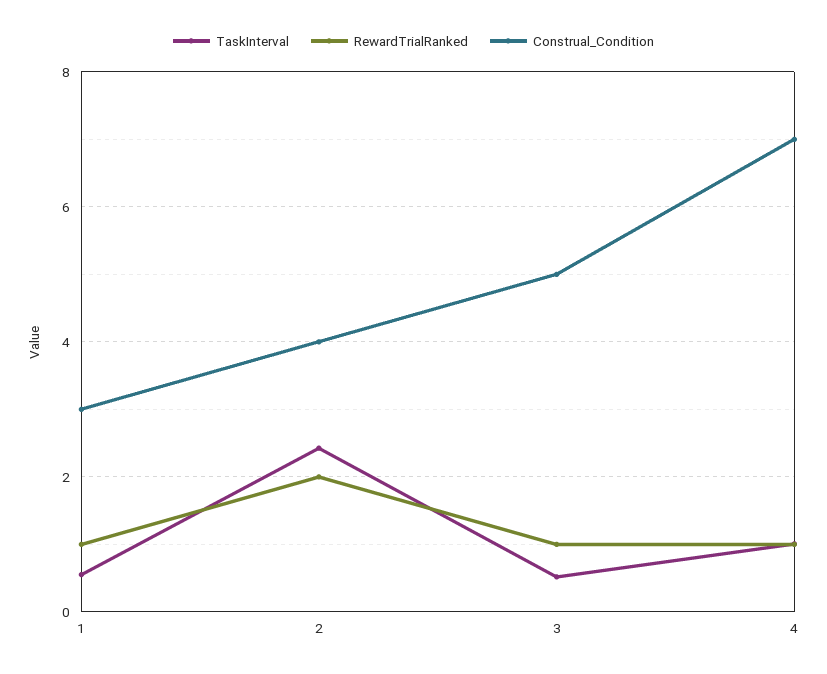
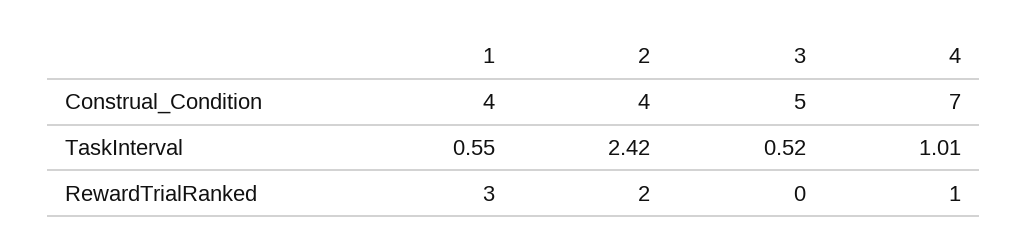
  {
    "TaskInterval": {
      "1": 0.55,
      "2": 2.42,
      "3": 0.52,
      "4": 1.01
    },
    "RewardTrialRanked": {
-     "1": 1,
+     "1": 3,
      "2": 2,
-     "3": 1,
+     "3": 0,
      "4": 1
    },
    "Construal_Condition": {
-     "1": 3,
+     "1": 4,
      "2": 4,
      "3": 5,
      "4": 7
    }
  }

